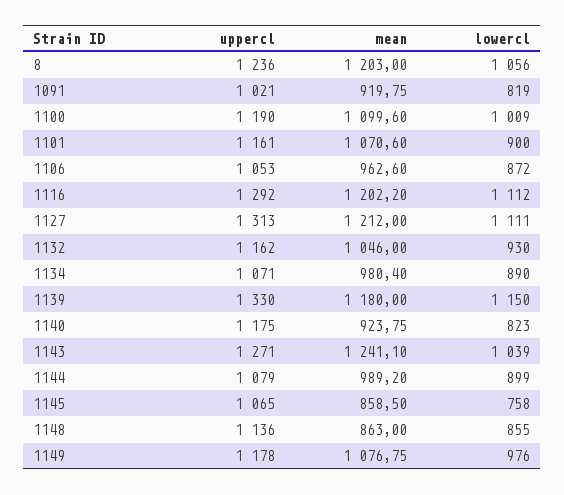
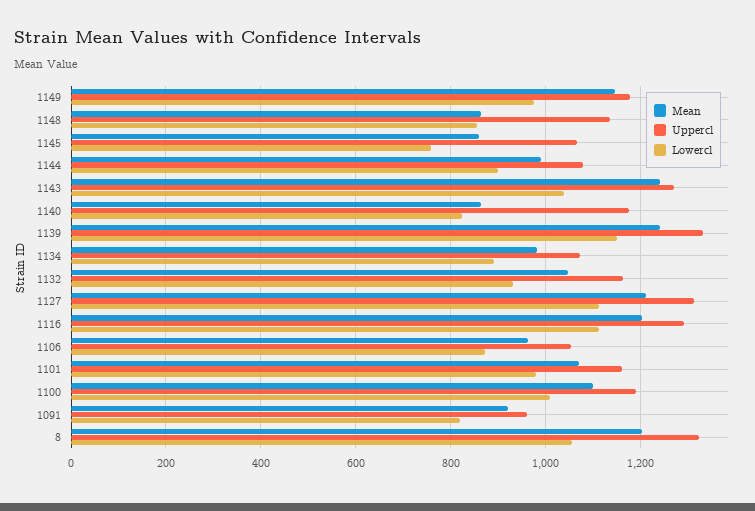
  {
    "uppercl": {
-     "8": 1236,
+     "8": 1320,
-     "1091": 1021,
+     "1091": 960,
      "1100": 1190,
      "1101": 1161,
      "1106": 1053,
      "1116": 1292,
      "1127": 1313,
      "1132": 1162,
      "1134": 1071,
      "1139": 1330,
      "1140": 1175,
      "1143": 1271,
      "1144": 1079,
      "1145": 1065,
      "1148": 1136,
      "1149": 1178
    },
    "mean": {
      "8": 1203,
      "1091": 919.75,
      "1100": 1099.6,
      "1101": 1070.6,
      "1106": 962.6,
      "1116": 1202.2,
      "1127": 1212,
      "1132": 1046,
      "1134": 980.4,
-     "1139": 1180,
+     "1139": 1240,
-     "1140": 923.75,
+     "1140": 860,
      "1143": 1241.1,
      "1144": 989.2,
      "1145": 858.5,
      "1148": 863,
-     "1149": 1076.75
+     "1149": 1140
    },
    "lowercl": {
      "8": 1056,
      "1091": 819,
      "1100": 1009,
-     "1101": 900,
+     "1101": 980,
      "1106": 872,
      "1116": 1112,
      "1127": 1111,
      "1132": 930,
      "1134": 890,
      "1139": 1150,
      "1140": 823,
      "1143": 1039,
      "1144": 899,
      "1145": 758,
      "1148": 855,
      "1149": 976
    }
  }

